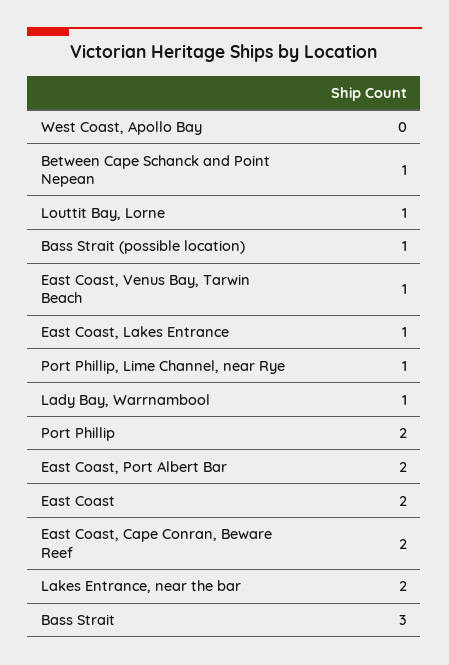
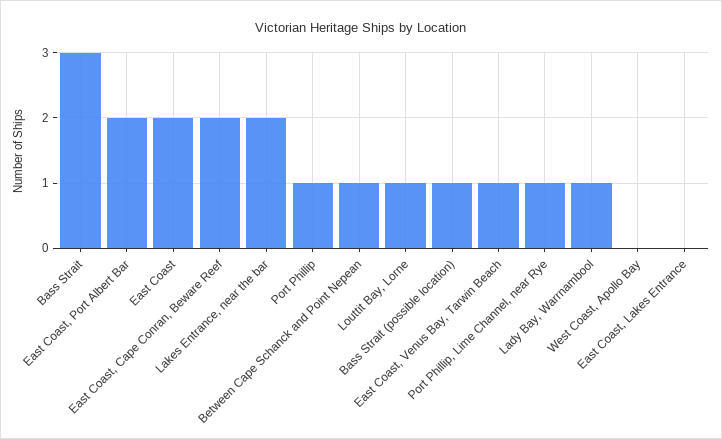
  {
    "West Coast, Apollo Bay": 0,
    "Between Cape Schanck and Point Nepean": 1,
    "Louttit Bay, Lorne": 1,
    "Bass Strait (possible location)": 1,
    "East Coast, Venus Bay, Tarwin Beach": 1,
-   "East Coast, Lakes Entrance": 1,
+   "East Coast, Lakes Entrance": 0,
    "Port Phillip, Lime Channel, near Rye": 1,
    "Lady Bay, Warrnambool": 1,
-   "Port Phillip": 2,
+   "Port Phillip": 1,
    "East Coast, Port Albert Bar": 2,
    "East Coast": 2,
    "East Coast, Cape Conran, Beware Reef": 2,
    "Lakes Entrance, near the bar": 2,
    "Bass Strait": 3
  }

